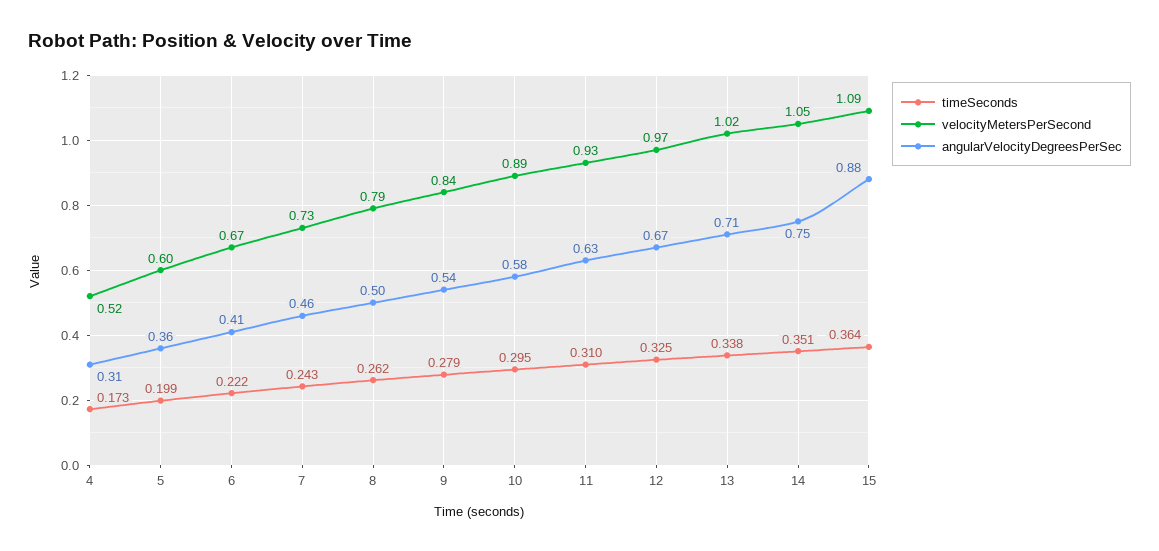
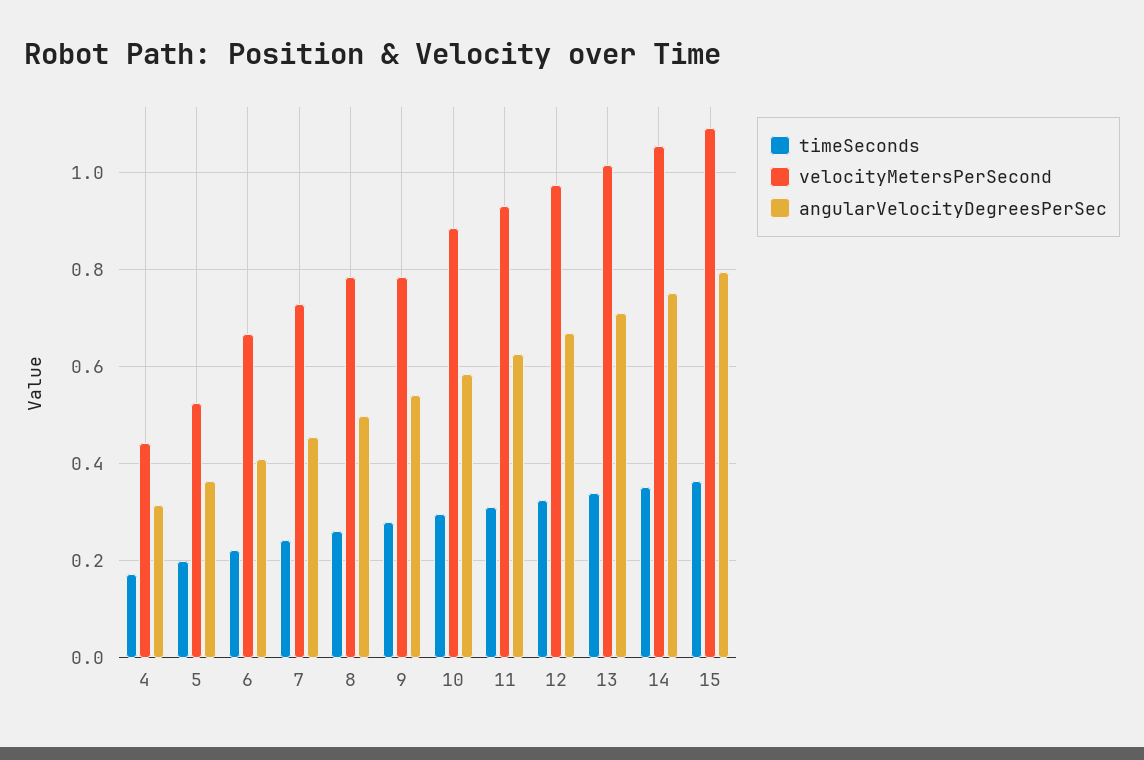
  {
    "timeSeconds": {
      "4": 0.173,
      "5": 0.199,
      "6": 0.222,
      "7": 0.243,
      "8": 0.262,
      "9": 0.279,
      "10": 0.295,
      "11": 0.31,
      "12": 0.325,
      "13": 0.338,
      "14": 0.351,
      "15": 0.364
    },
    "velocityMetersPerSecond": {
-     "4": 0.52,
+     "4": 0.44,
-     "5": 0.6,
+     "5": 0.52,
      "6": 0.67,
      "7": 0.73,
      "8": 0.79,
-     "9": 0.84,
+     "9": 0.78,
      "10": 0.89,
      "11": 0.93,
      "12": 0.97,
      "13": 1.02,
      "14": 1.05,
      "15": 1.09
    },
    "angularVelocityDegreesPerSec": {
      "4": 0.31,
      "5": 0.36,
      "6": 0.41,
      "7": 0.46,
      "8": 0.5,
      "9": 0.54,
      "10": 0.58,
      "11": 0.63,
      "12": 0.67,
      "13": 0.71,
      "14": 0.75,
-     "15": 0.88
+     "15": 0.8
    }
  }

